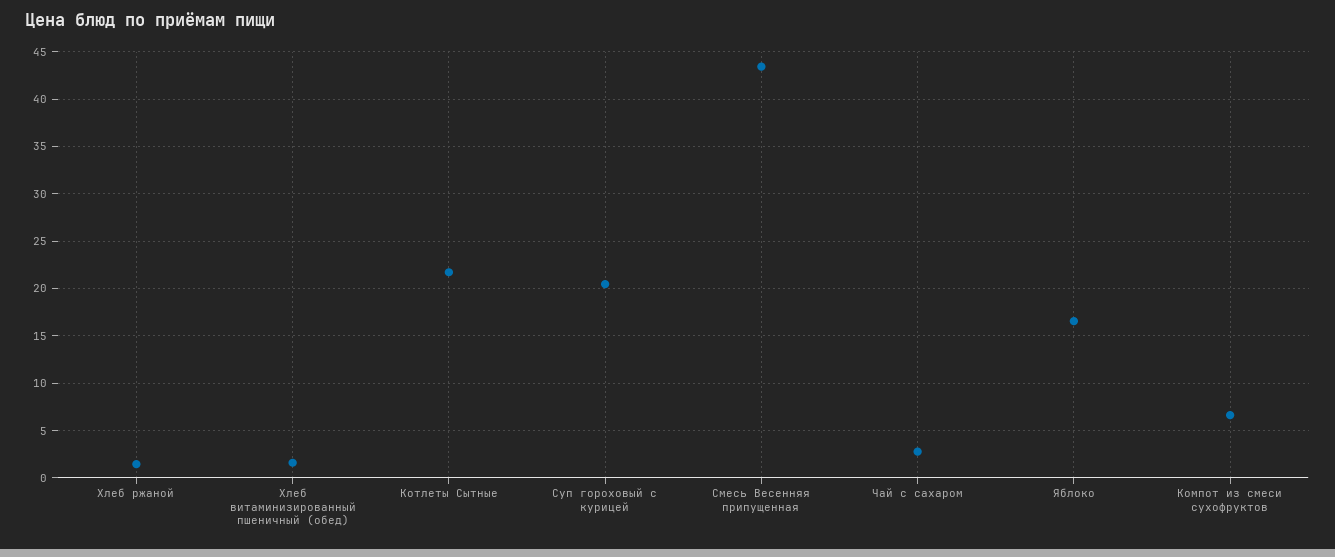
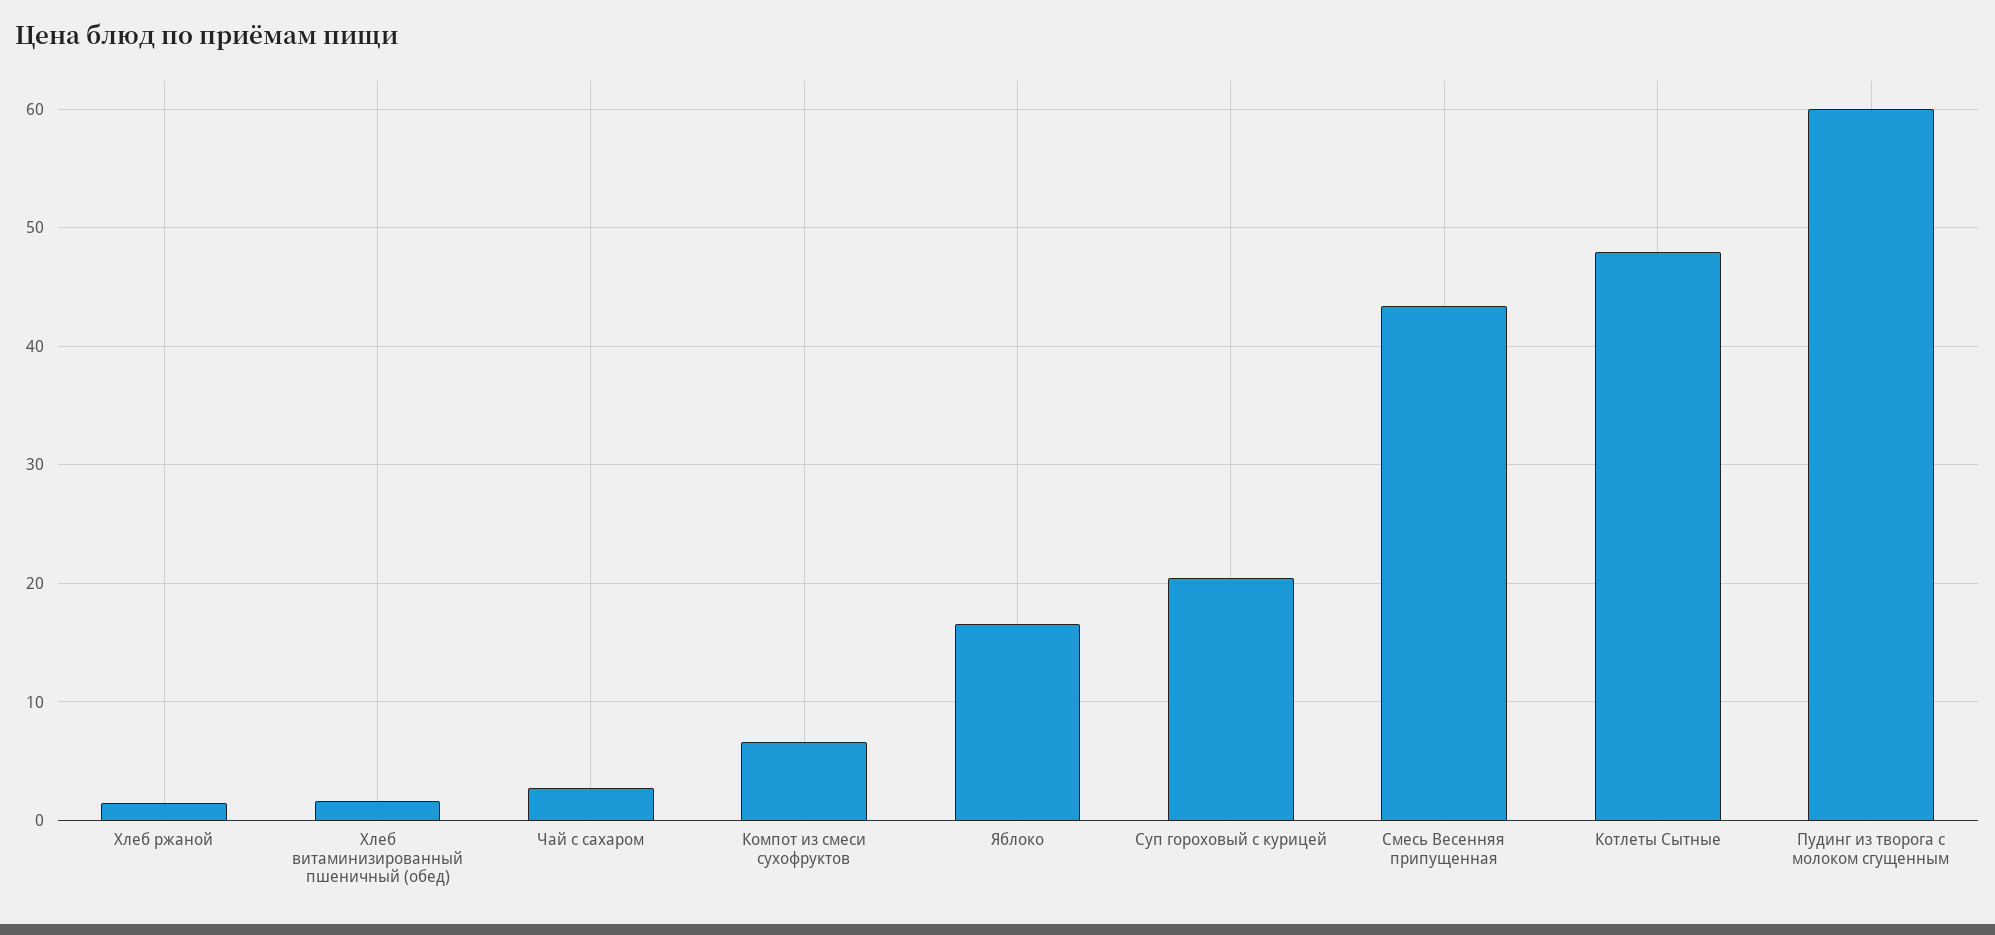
  {
    "Хлеб ржаной": 1,
    "Хлеб витаминизированный пшеничный (обед)": 2,
-   "Котлеты Сытные": 22,
+   "Котлеты Сытные": 48,
    "Суп гороховый с курицей": 20,
    "Смесь Весенняя припущенная": 43,
    "Чай с сахаром": 3,
    "Яблоко": 17,
-   "Компот из смеси сухофруктов": 7
+   "Компот из смеси сухофруктов": 7,
+   "Пудинг из творога с молоком сгущенным": 60
  }

